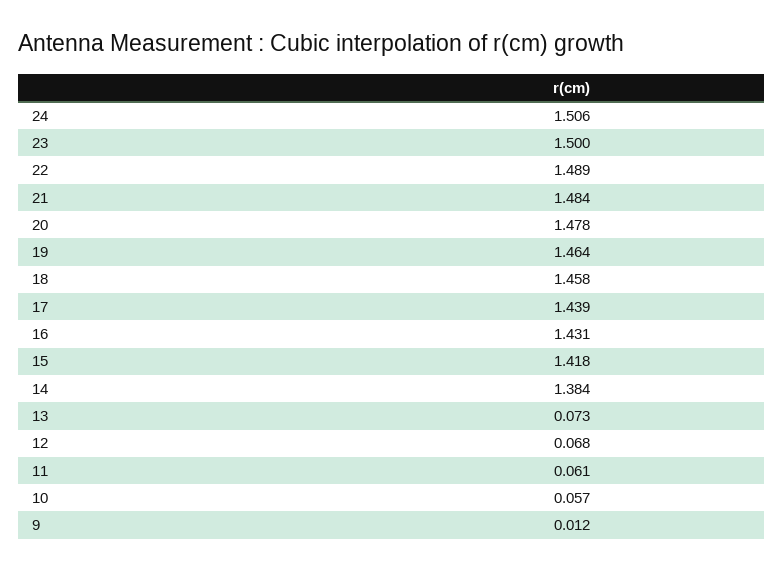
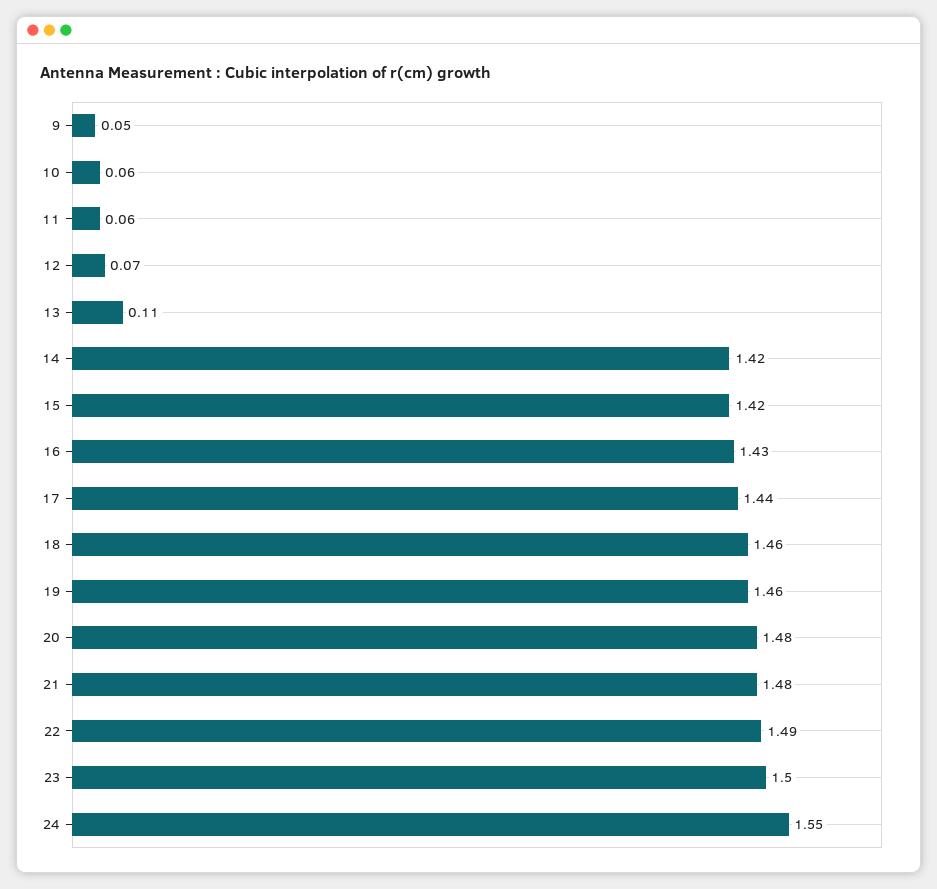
  {
-   "24": 1.506,
+   "24": 1.55,
    "23": 1.5,
    "22": 1.489,
    "21": 1.484,
    "20": 1.478,
    "19": 1.464,
    "18": 1.458,
    "17": 1.439,
    "16": 1.431,
    "15": 1.418,
-   "14": 1.384,
+   "14": 1.42,
-   "13": 0.073,
+   "13": 0.11,
    "12": 0.068,
    "11": 0.061,
    "10": 0.057,
-   "9": 0.012
+   "9": 0.05
  }

